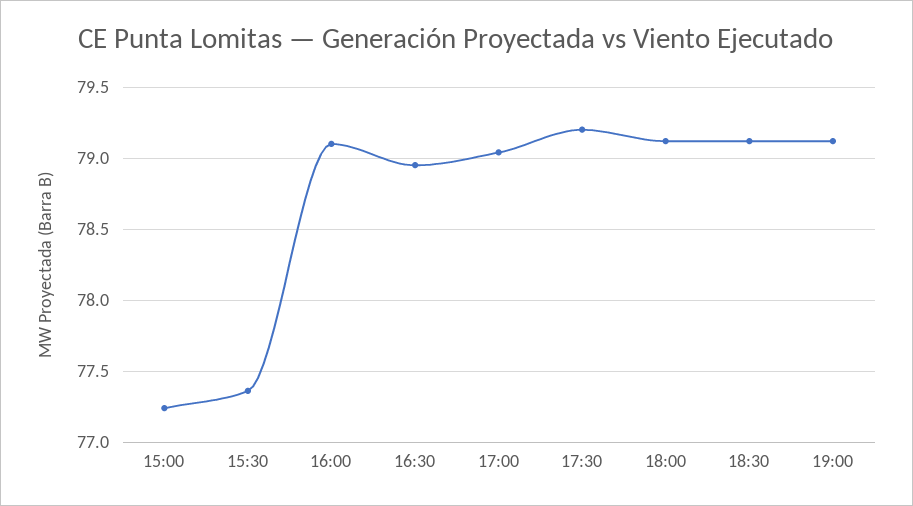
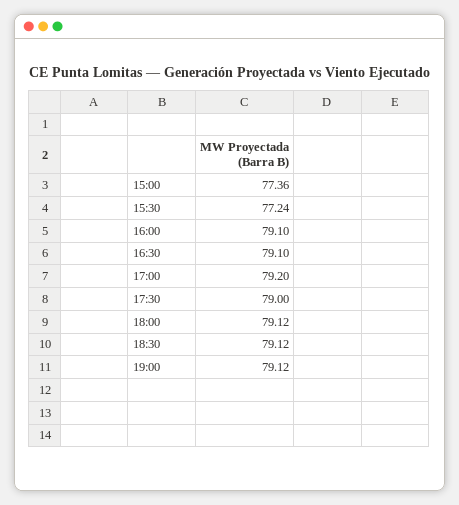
  {
-   "15:00": 77.25,
+   "15:00": 77.36,
-   "15:30": 77.35,
+   "15:30": 77.24,
    "16:00": 79.1,
-   "16:30": 78.95,
+   "16:30": 79.1,
-   "17:00": 79.05,
+   "17:00": 79.2,
-   "17:30": 79.2,
+   "17:30": 79,
    "18:00": 79.12,
    "18:30": 79.12,
    "19:00": 79.12
  }

